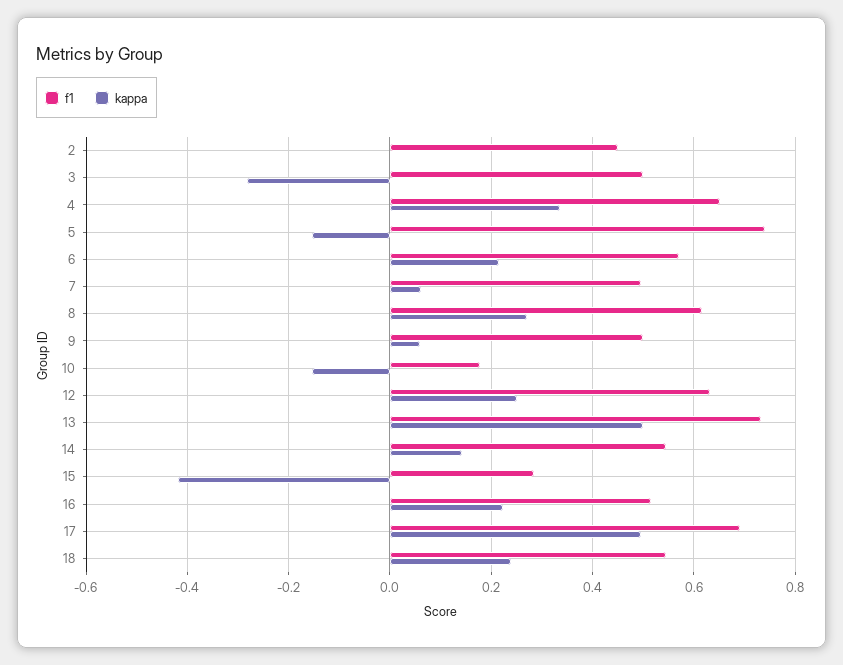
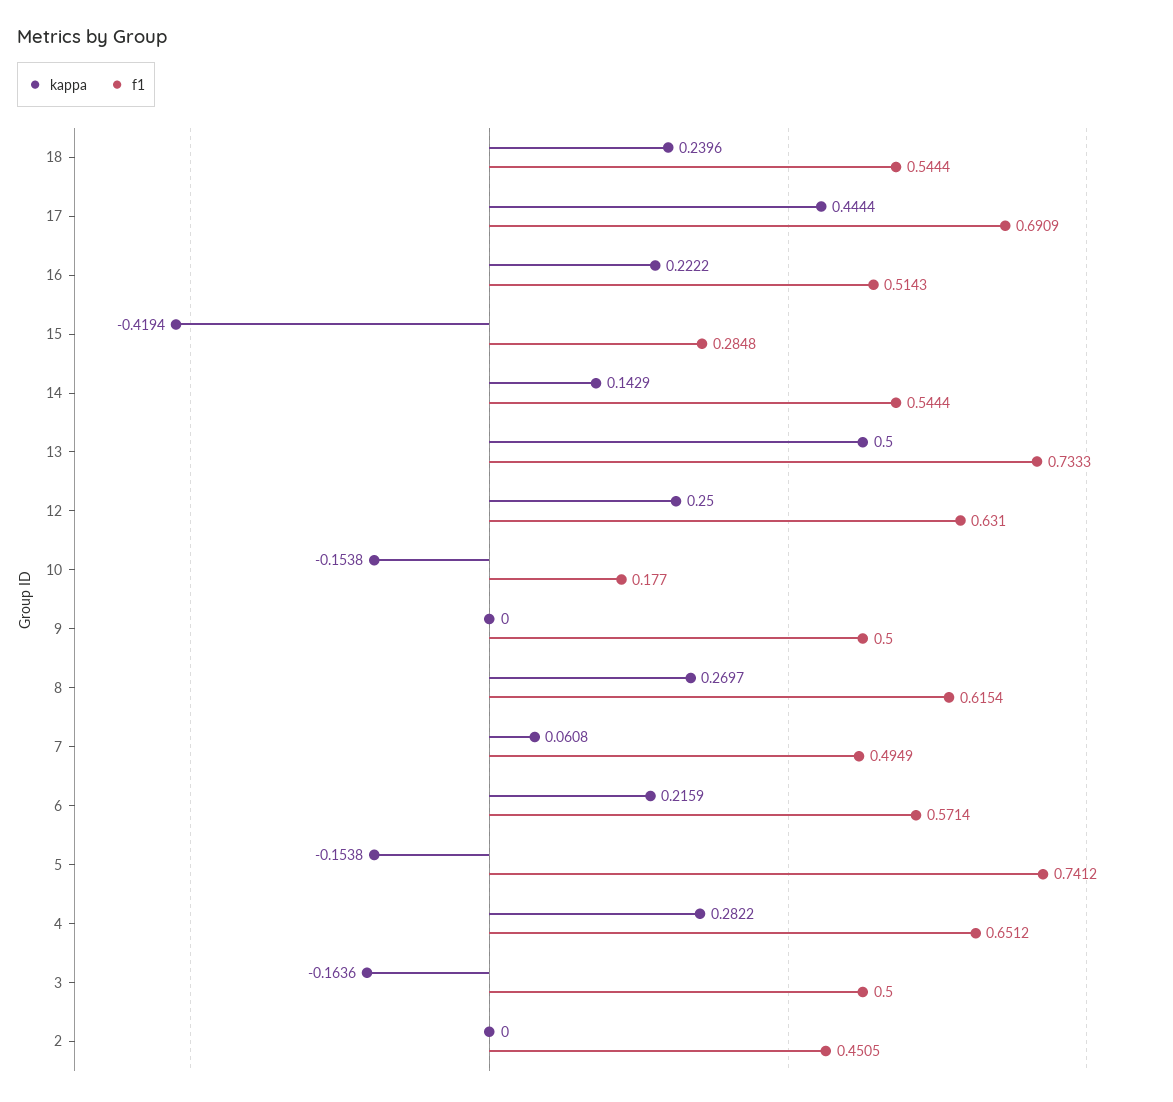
  {
    "f1": {
      "2": 0.4505,
      "3": 0.5,
      "4": 0.6512,
      "5": 0.7412,
      "6": 0.5714,
      "7": 0.4949,
      "8": 0.6154,
      "9": 0.5,
      "10": 0.177,
      "12": 0.631,
      "13": 0.7333,
      "14": 0.5444,
      "15": 0.2848,
      "16": 0.5143,
      "17": 0.6909,
      "18": 0.5444
    },
    "kappa": {
      "2": 0,
-     "3": -0.28,
+     "3": -0.1636,
-     "4": 0.34,
+     "4": 0.2822,
      "5": -0.1538,
      "6": 0.2159,
      "7": 0.0608,
      "8": 0.2697,
-     "9": 0.06,
+     "9": 0,
      "10": -0.1538,
      "12": 0.25,
      "13": 0.5,
      "14": 0.1429,
      "15": -0.4194,
      "16": 0.2222,
-     "17": 0.5,
+     "17": 0.4444,
      "18": 0.2396
    }
  }

